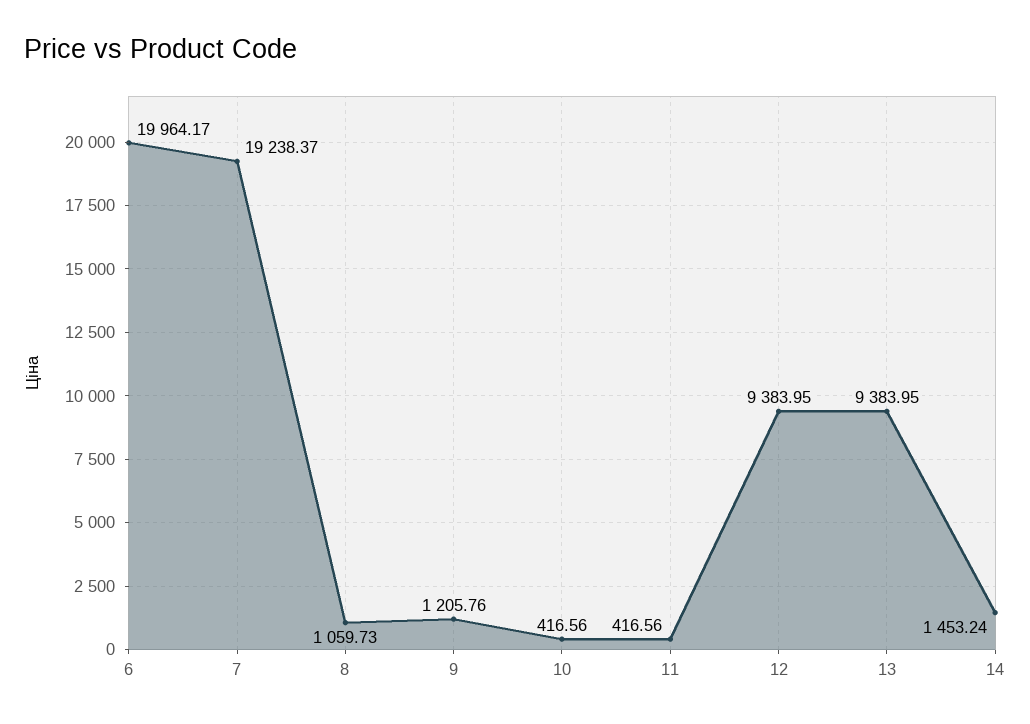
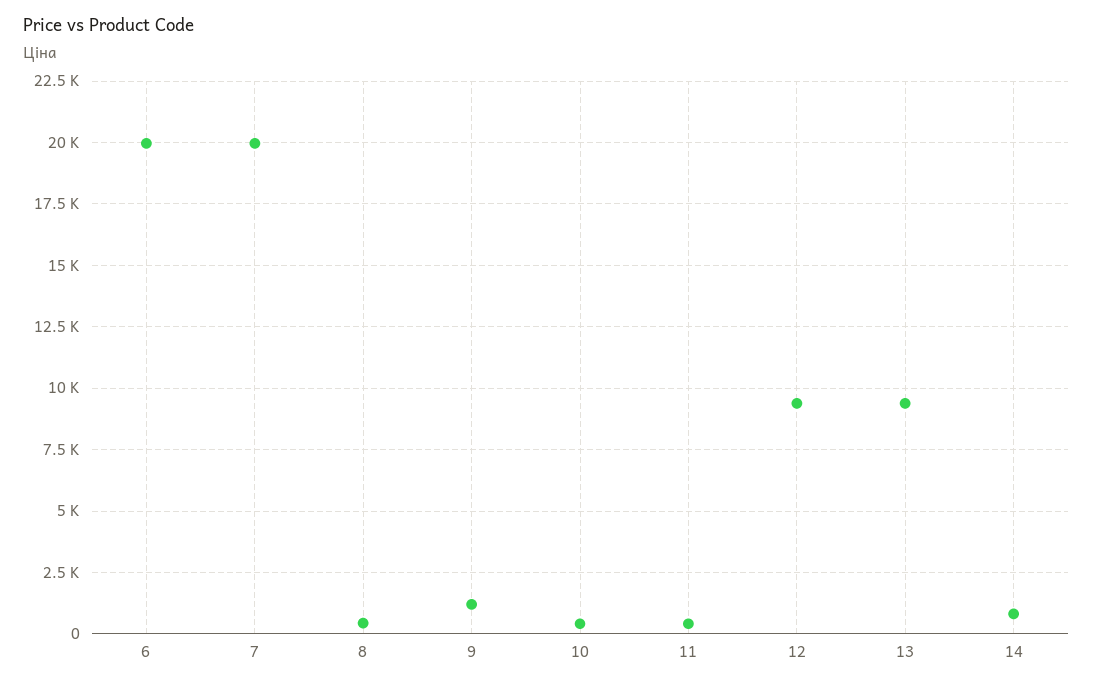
  {
    "6": 19964.17,
-   "7": 19238.37,
+   "7": 20000,
-   "8": 1059.73,
+   "8": 500,
    "9": 1205.76,
    "10": 416.56,
    "11": 416.56,
    "12": 9383.95,
    "13": 9383.95,
-   "14": 1453.24
+   "14": 750
  }

